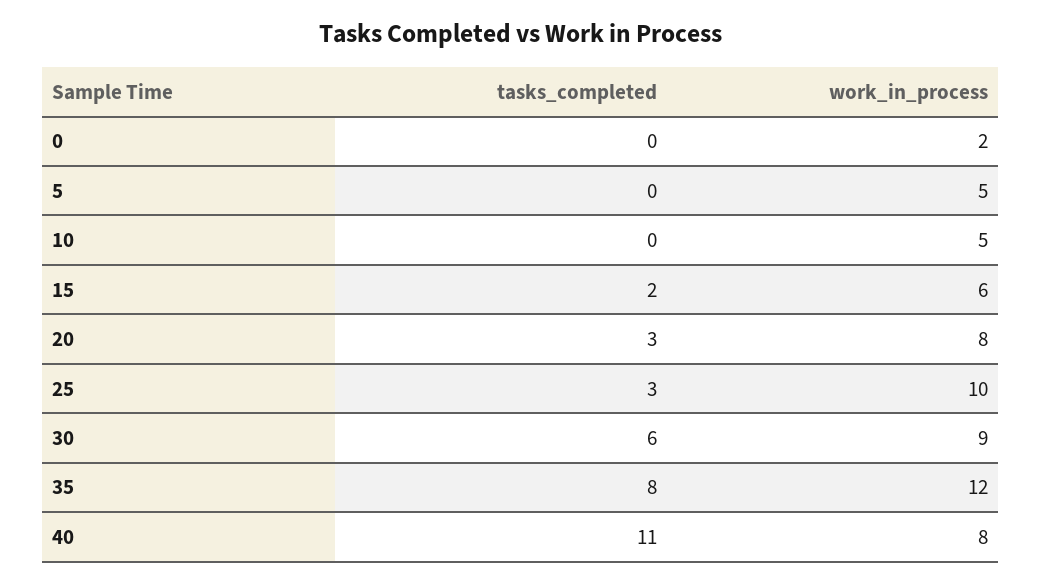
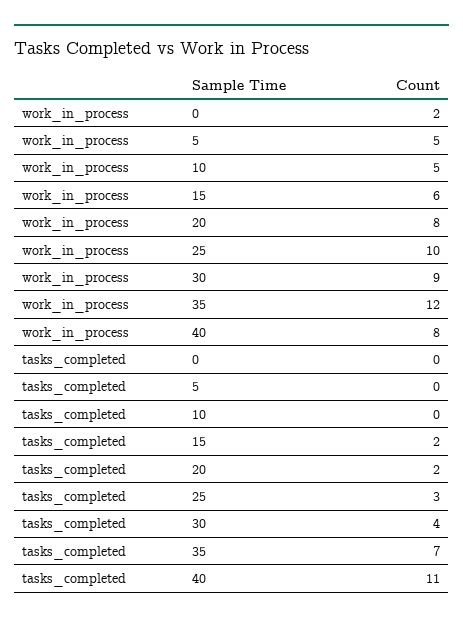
  {
    "tasks_completed": {
      "0": 0,
      "5": 0,
      "10": 0,
      "15": 2,
-     "20": 3,
+     "20": 2,
      "25": 3,
-     "30": 6,
+     "30": 4,
-     "35": 8,
+     "35": 7,
      "40": 11
    },
    "work_in_process": {
      "0": 2,
      "5": 5,
      "10": 5,
      "15": 6,
      "20": 8,
      "25": 10,
      "30": 9,
      "35": 12,
      "40": 8
    }
  }

